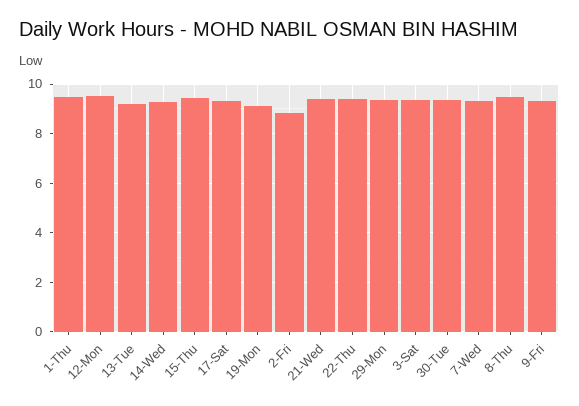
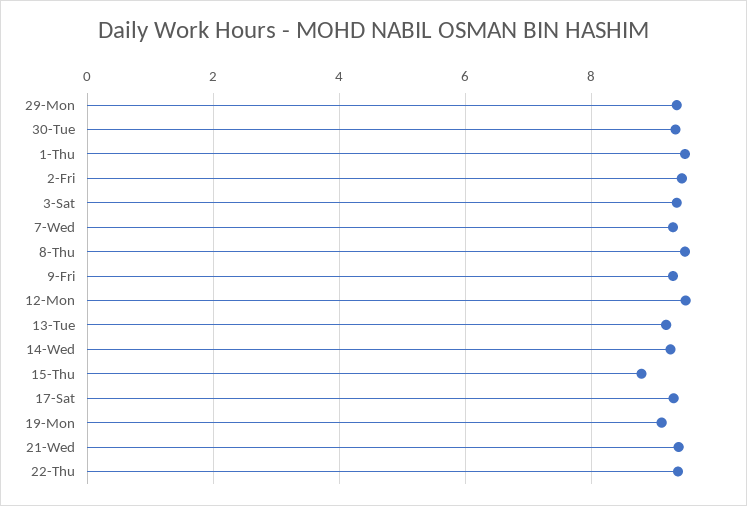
  {
    "1-Thu": 9.4,
    "12-Mon": 9.6,
    "13-Tue": 9.2,
    "14-Wed": 9.2,
-   "15-Thu": 9.5,
+   "15-Thu": 8.8,
    "17-Sat": 9.4,
    "19-Mon": 9.2,
-   "2-Fri": 8.75,
+   "2-Fri": 9.4,
    "21-Wed": 9.4,
    "22-Thu": 9.4,
    "29-Mon": 9.4,
    "3-Sat": 9.4,
    "30-Tue": 9.4,
    "7-Wed": 9.4,
    "8-Thu": 9.4,
    "9-Fri": 9.4
  }

